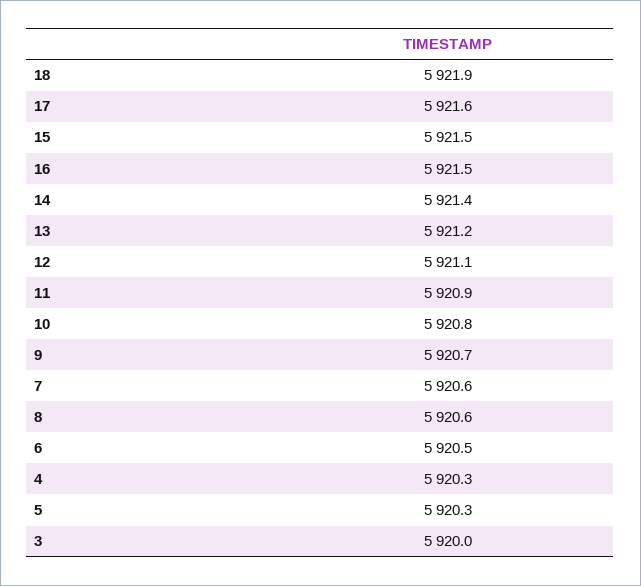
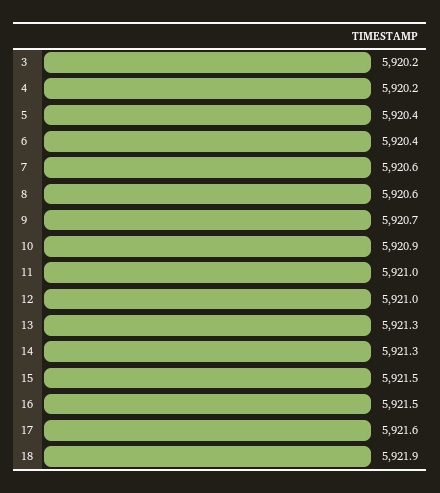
  {
    "18": 5921.9,
    "17": 5921.6,
    "15": 5921.5,
    "16": 5921.5,
-   "14": 5921.4,
+   "14": 5921.3,
-   "13": 5921.2,
+   "13": 5921.3,
-   "12": 5921.1,
+   "12": 5921,
-   "11": 5920.9,
+   "11": 5921,
-   "10": 5920.8,
+   "10": 5920.9,
    "9": 5920.7,
    "7": 5920.6,
    "8": 5920.6,
-   "6": 5920.5,
+   "6": 5920.4,
-   "4": 5920.3,
+   "4": 5920.2,
-   "5": 5920.3,
+   "5": 5920.4,
-   "3": 5920
+   "3": 5920.2
  }

